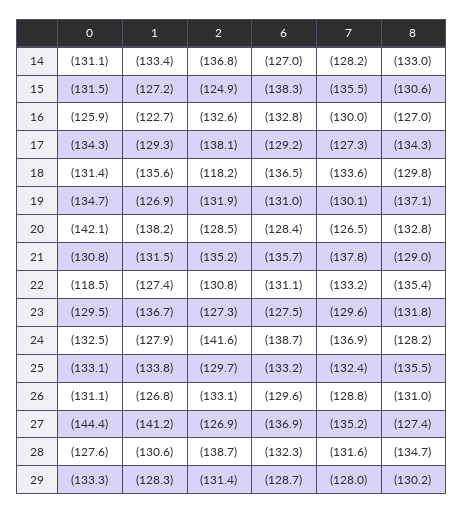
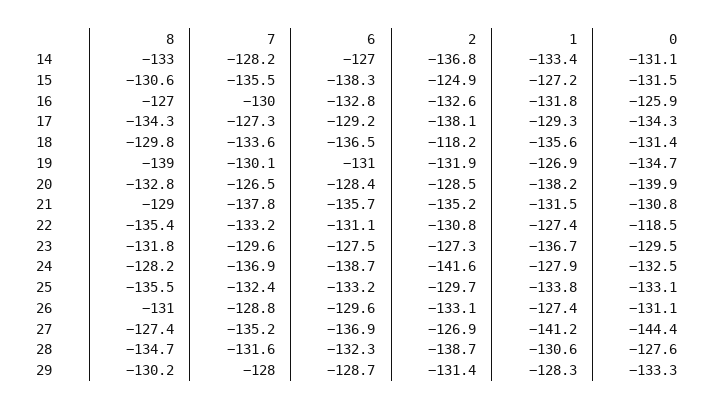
  {
    "0": {
      "14": -131.1,
      "15": -131.5,
      "16": -125.9,
      "17": -134.3,
      "18": -131.4,
      "19": -134.7,
-     "20": -142.1,
+     "20": -139.9,
      "21": -130.8,
      "22": -118.5,
      "23": -129.5,
      "24": -132.5,
      "25": -133.1,
      "26": -131.1,
      "27": -144.4,
      "28": -127.6,
      "29": -133.3
    },
    "1": {
      "14": -133.4,
      "15": -127.2,
-     "16": -122.7,
+     "16": -131.8,
      "17": -129.3,
      "18": -135.6,
      "19": -126.9,
      "20": -138.2,
      "21": -131.5,
      "22": -127.4,
      "23": -136.7,
      "24": -127.9,
      "25": -133.8,
-     "26": -126.8,
+     "26": -127.4,
      "27": -141.2,
      "28": -130.6,
      "29": -128.3
    },
    "2": {
      "14": -136.8,
      "15": -124.9,
      "16": -132.6,
      "17": -138.1,
      "18": -118.2,
      "19": -131.9,
      "20": -128.5,
      "21": -135.2,
      "22": -130.8,
      "23": -127.3,
      "24": -141.6,
      "25": -129.7,
      "26": -133.1,
      "27": -126.9,
      "28": -138.7,
      "29": -131.4
    },
    "6": {
      "14": -127,
      "15": -138.3,
      "16": -132.8,
      "17": -129.2,
      "18": -136.5,
      "19": -131,
      "20": -128.4,
      "21": -135.7,
      "22": -131.1,
      "23": -127.5,
      "24": -138.7,
      "25": -133.2,
      "26": -129.6,
      "27": -136.9,
      "28": -132.3,
      "29": -128.7
    },
    "7": {
      "14": -128.2,
      "15": -135.5,
      "16": -130,
      "17": -127.3,
      "18": -133.6,
      "19": -130.1,
      "20": -126.5,
      "21": -137.8,
      "22": -133.2,
      "23": -129.6,
      "24": -136.9,
      "25": -132.4,
      "26": -128.8,
      "27": -135.2,
      "28": -131.6,
      "29": -128
    },
    "8": {
      "14": -133,
      "15": -130.6,
      "16": -127,
      "17": -134.3,
      "18": -129.8,
-     "19": -137.1,
+     "19": -139,
      "20": -132.8,
      "21": -129,
      "22": -135.4,
      "23": -131.8,
      "24": -128.2,
      "25": -135.5,
      "26": -131,
      "27": -127.4,
      "28": -134.7,
      "29": -130.2
    }
  }

